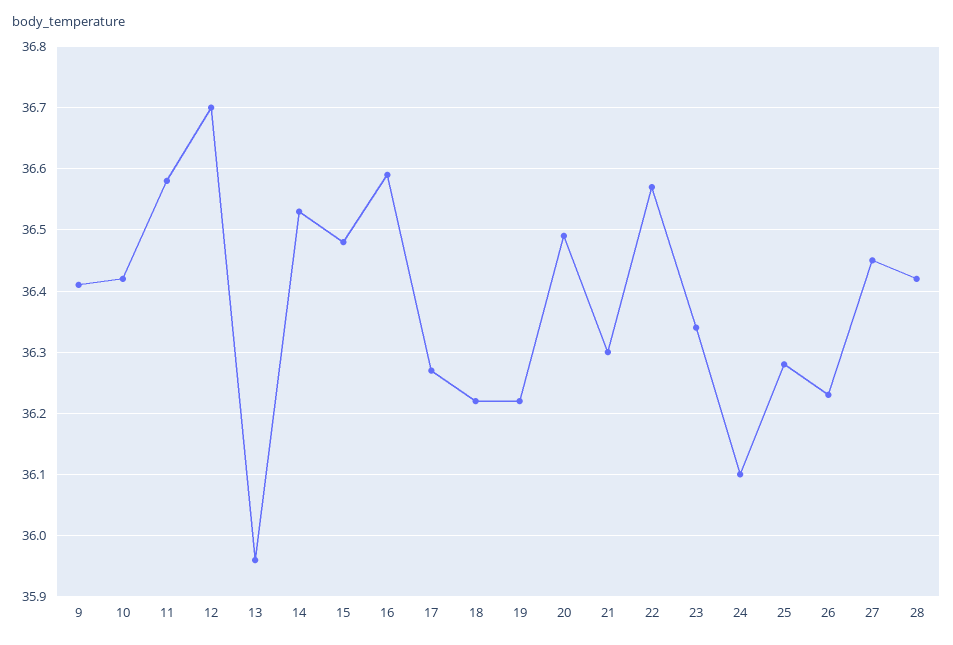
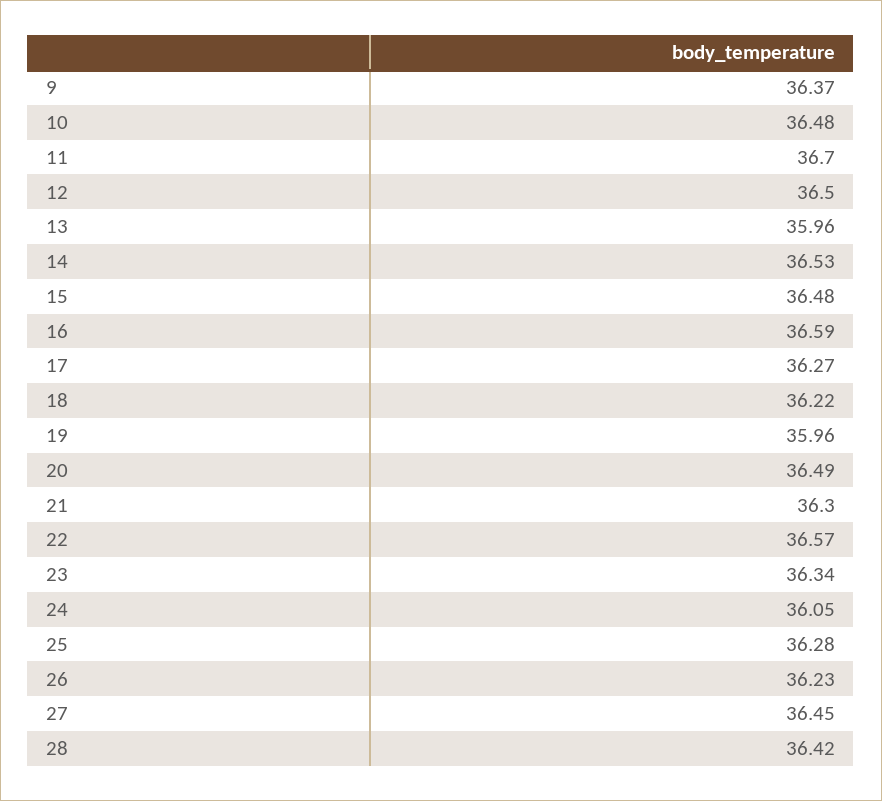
  {
-   "9": 36.41,
+   "9": 36.37,
-   "10": 36.42,
+   "10": 36.48,
-   "11": 36.58,
+   "11": 36.7,
-   "12": 36.7,
+   "12": 36.5,
    "13": 35.96,
    "14": 36.53,
    "15": 36.48,
    "16": 36.59,
    "17": 36.27,
    "18": 36.22,
-   "19": 36.22,
+   "19": 35.96,
    "20": 36.49,
    "21": 36.3,
    "22": 36.57,
    "23": 36.34,
-   "24": 36.1,
+   "24": 36.05,
    "25": 36.28,
    "26": 36.23,
    "27": 36.45,
    "28": 36.42
  }

